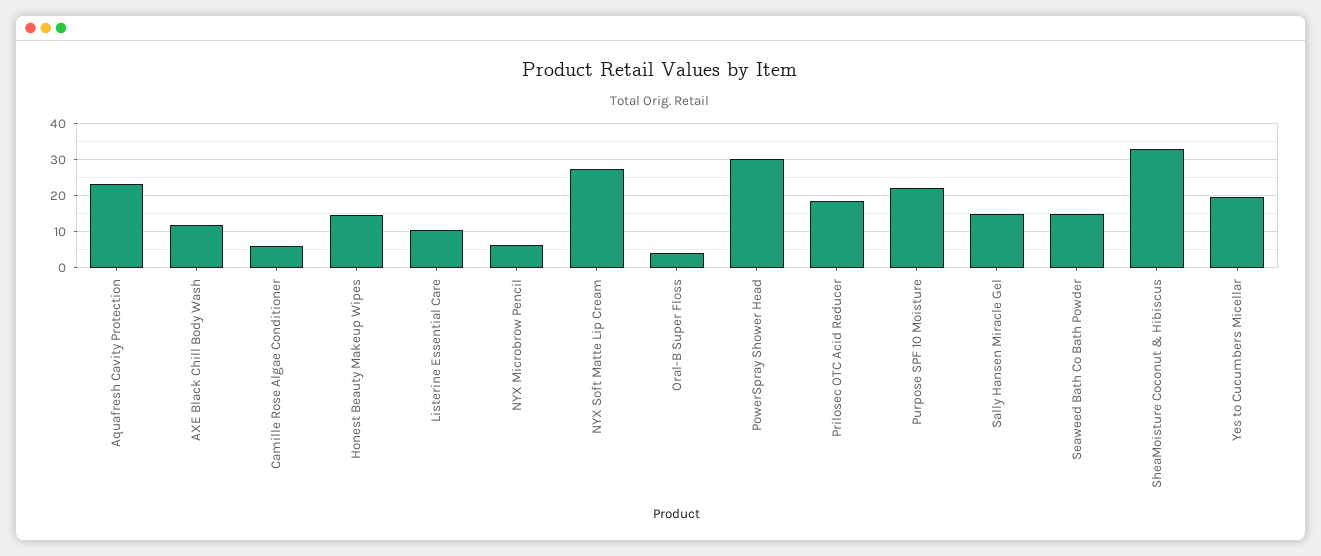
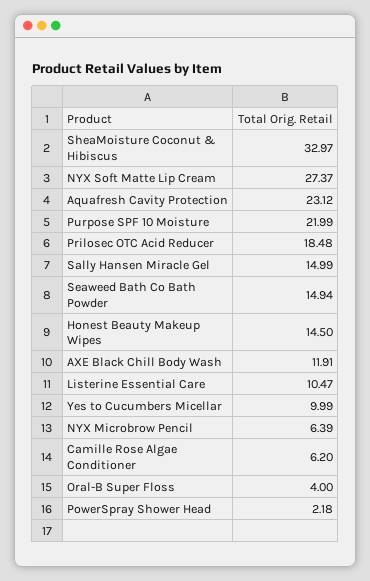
  {
    "Aquafresh Cavity Protection": 23.12,
    "AXE Black Chill Body Wash": 11.91,
    "Camille Rose Algae Conditioner": 6.2,
    "Honest Beauty Makeup Wipes": 14.5,
    "Listerine Essential Care": 10.47,
    "NYX Microbrow Pencil": 6.39,
    "NYX Soft Matte Lip Cream": 27.37,
    "Oral-B Super Floss": 4,
-   "PowerSpray Shower Head": 30,
+   "PowerSpray Shower Head": 2.18,
    "Prilosec OTC Acid Reducer": 18.48,
    "Purpose SPF 10 Moisture": 21.99,
    "Sally Hansen Miracle Gel": 14.99,
    "Seaweed Bath Co Bath Powder": 14.94,
    "SheaMoisture Coconut & Hibiscus": 32.97,
-   "Yes to Cucumbers Micellar": 20
+   "Yes to Cucumbers Micellar": 9.99
  }

